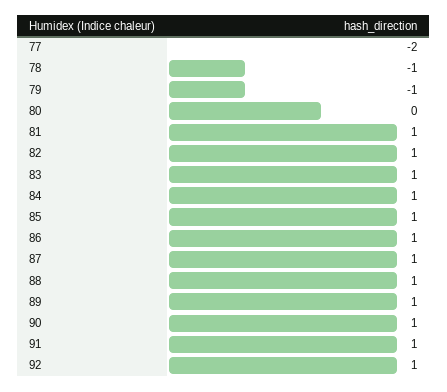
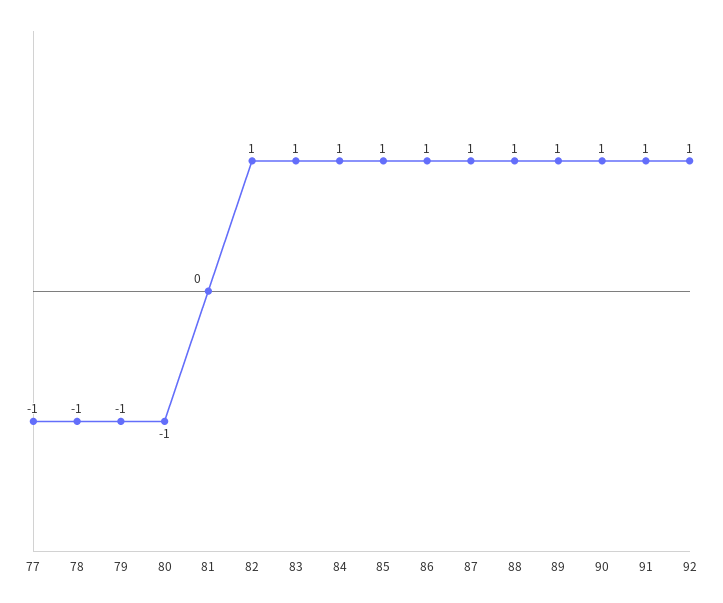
  {
-   "77": -2,
+   "77": -1,
    "78": -1,
    "79": -1,
-   "80": 0,
+   "80": -1,
-   "81": 1,
+   "81": 0,
    "82": 1,
    "83": 1,
    "84": 1,
    "85": 1,
    "86": 1,
    "87": 1,
    "88": 1,
    "89": 1,
    "90": 1,
    "91": 1,
    "92": 1
  }

